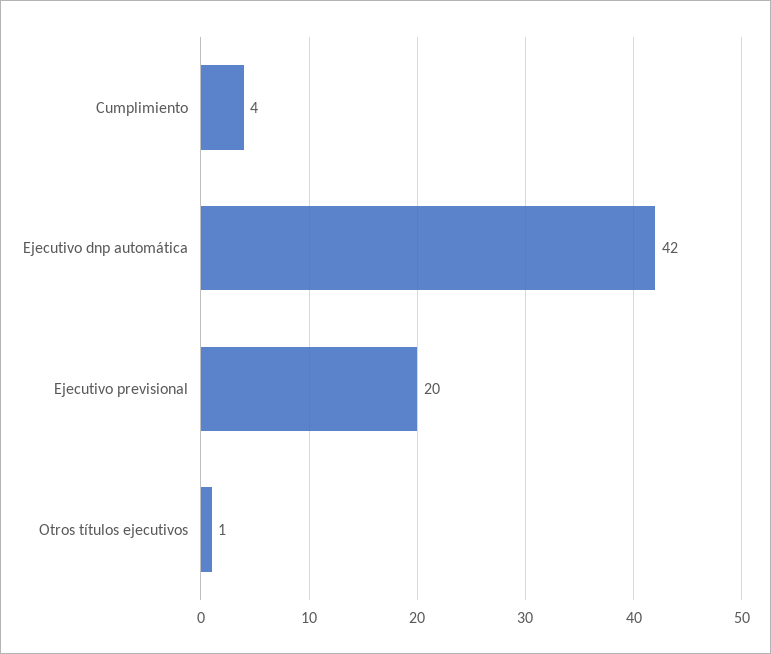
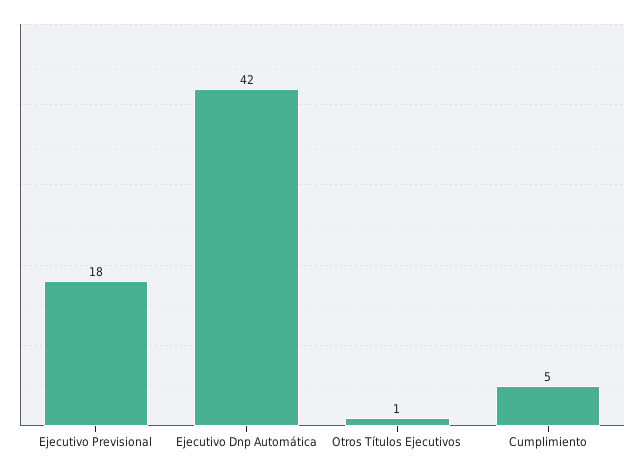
  {
-   "Cumplimiento": 4,
+   "Cumplimiento": 5,
    "Ejecutivo dnp automática": 42,
-   "Ejecutivo previsional": 20,
+   "Ejecutivo previsional": 18,
    "Otros títulos ejecutivos": 1
  }

